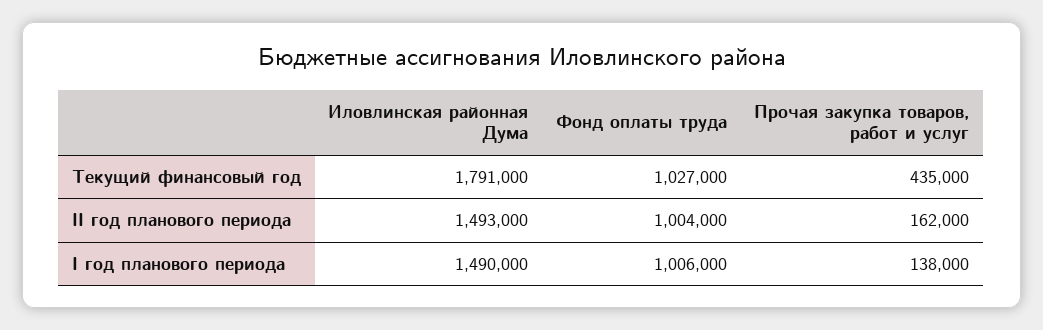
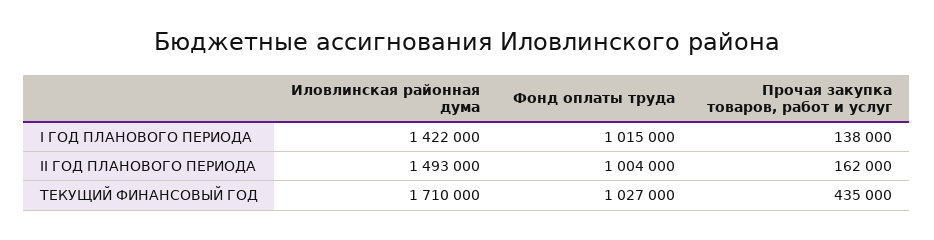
  {
    "Иловлинская районная Дума": {
-     "Текущий финансовый год": 1791000,
+     "Текущий финансовый год": 1710000,
      "II год планового периода": 1493000,
-     "I год планового периода": 1490000
+     "I год планового периода": 1422000
    },
    "Фонд оплаты труда": {
      "Текущий финансовый год": 1027000,
      "II год планового периода": 1004000,
-     "I год планового периода": 1006000
+     "I год планового периода": 1015000
    },
    "Прочая закупка товаров, работ и услуг": {
      "Текущий финансовый год": 435000,
      "II год планового периода": 162000,
      "I год планового периода": 138000
    }
  }

